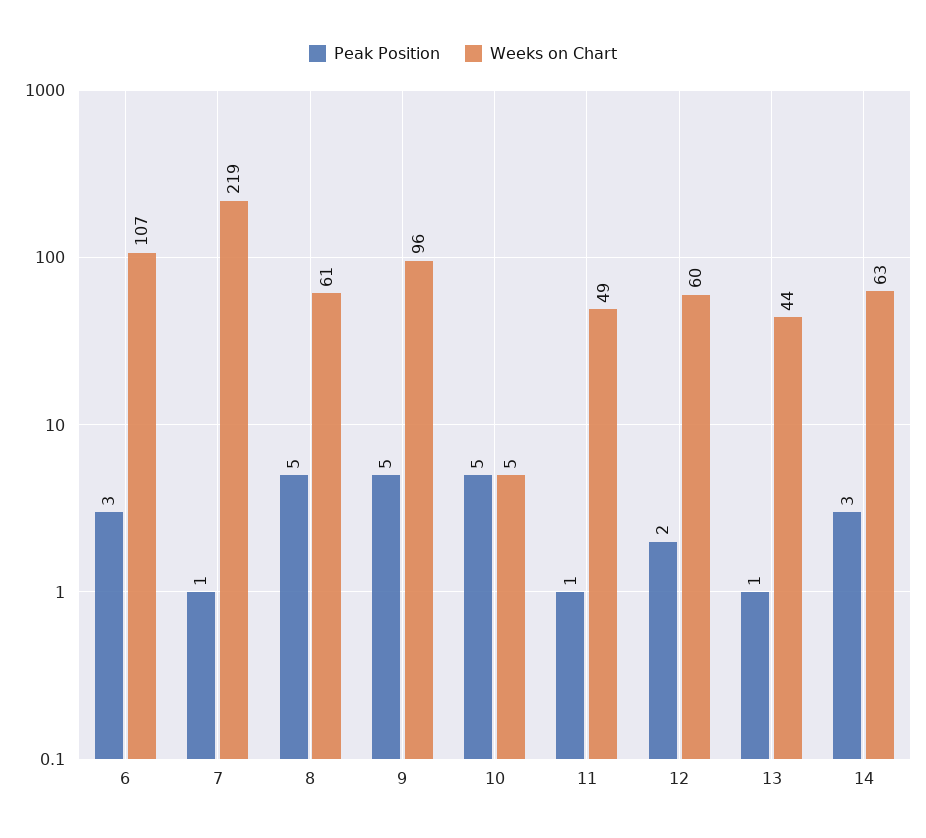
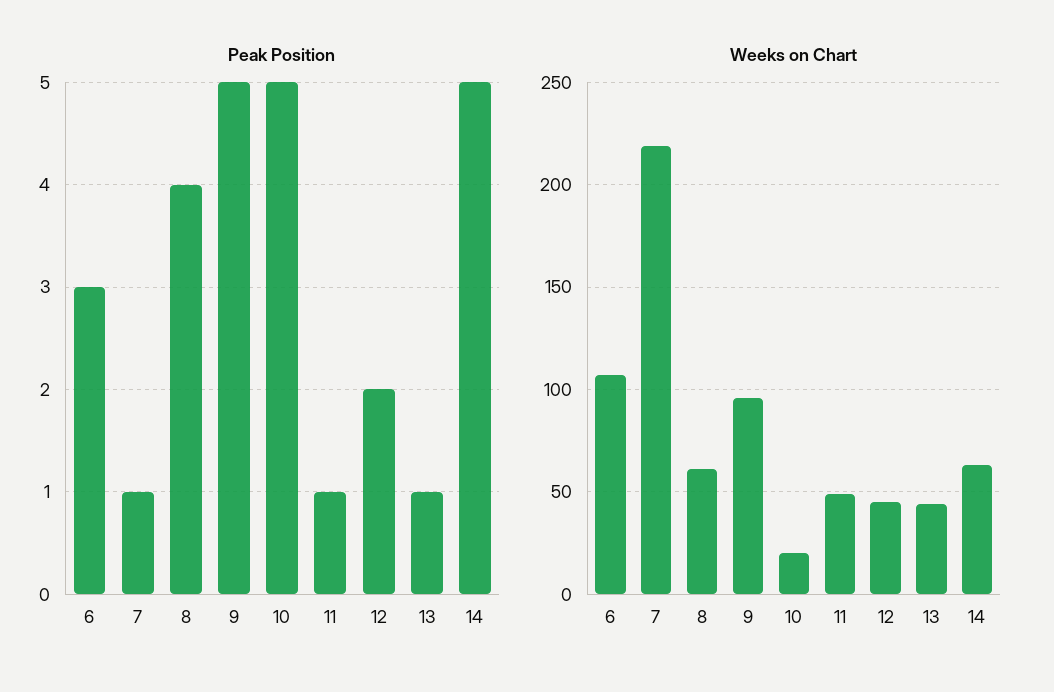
  {
    "Peak Position": {
      "6": 3,
      "7": 1,
-     "8": 5,
+     "8": 4,
      "9": 5,
      "10": 5,
      "11": 1,
      "12": 2,
      "13": 1,
-     "14": 3
+     "14": 5
    },
    "Weeks on Chart": {
      "6": 107,
      "7": 219,
      "8": 61,
      "9": 96,
-     "10": 5,
+     "10": 20,
      "11": 49,
-     "12": 60,
+     "12": 45,
      "13": 44,
      "14": 63
    }
  }

